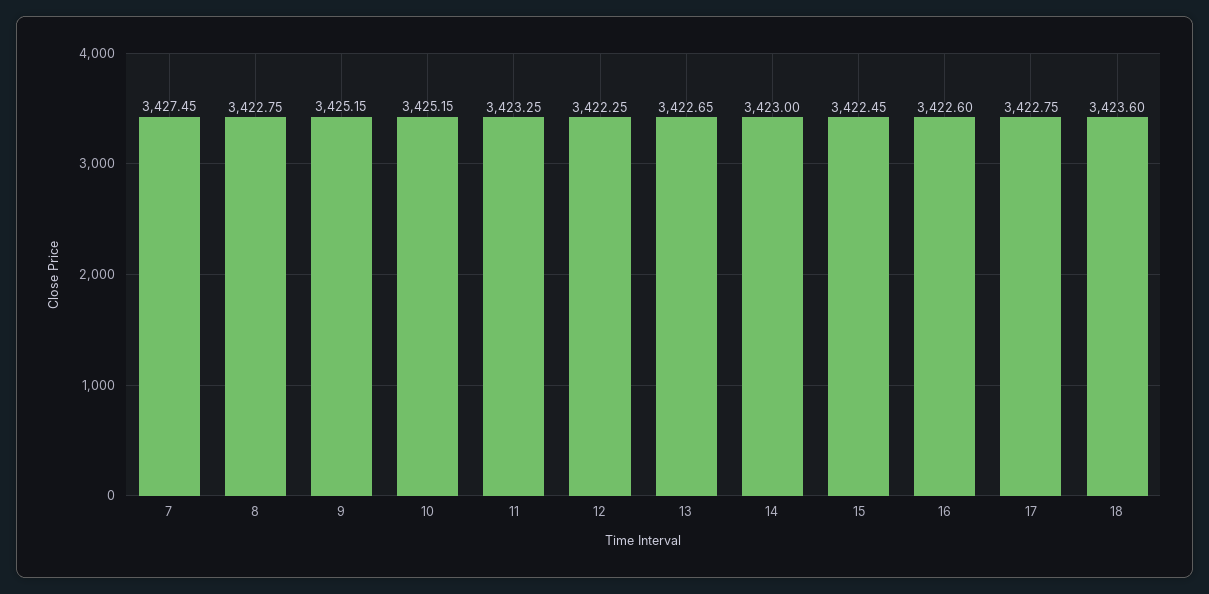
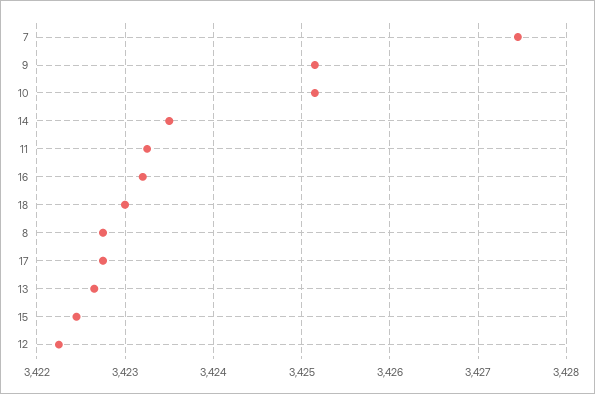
  {
    "7": 3427.45,
    "8": 3422.75,
    "9": 3425.15,
    "10": 3425.15,
    "11": 3423.25,
    "12": 3422.25,
    "13": 3422.65,
-   "14": 3423,
+   "14": 3423.5,
    "15": 3422.45,
-   "16": 3422.6,
+   "16": 3423.2,
    "17": 3422.75,
-   "18": 3423.6
+   "18": 3423
  }

